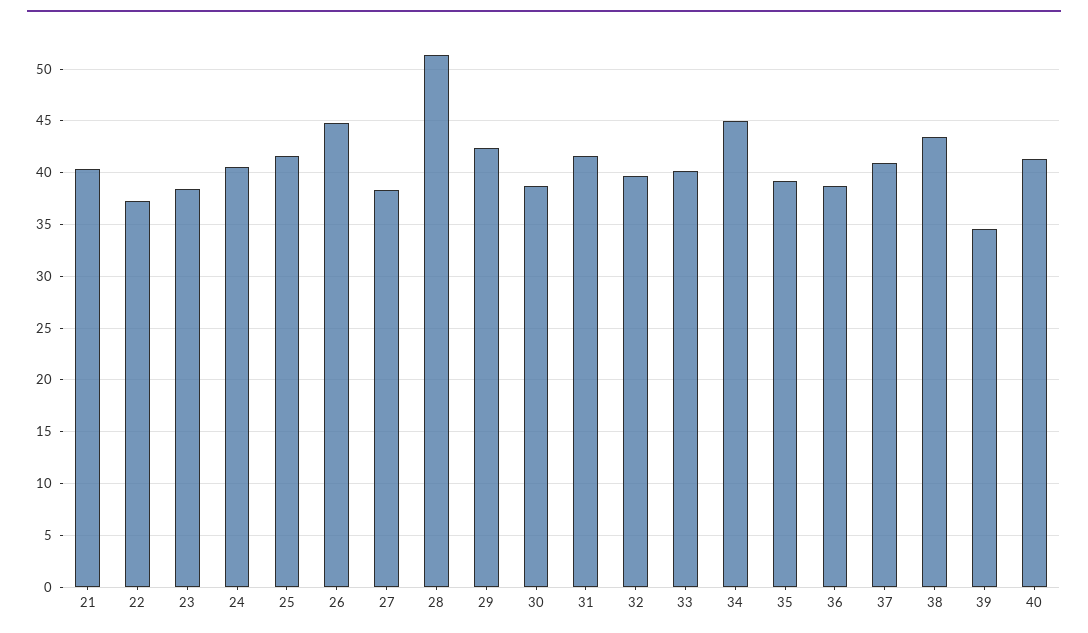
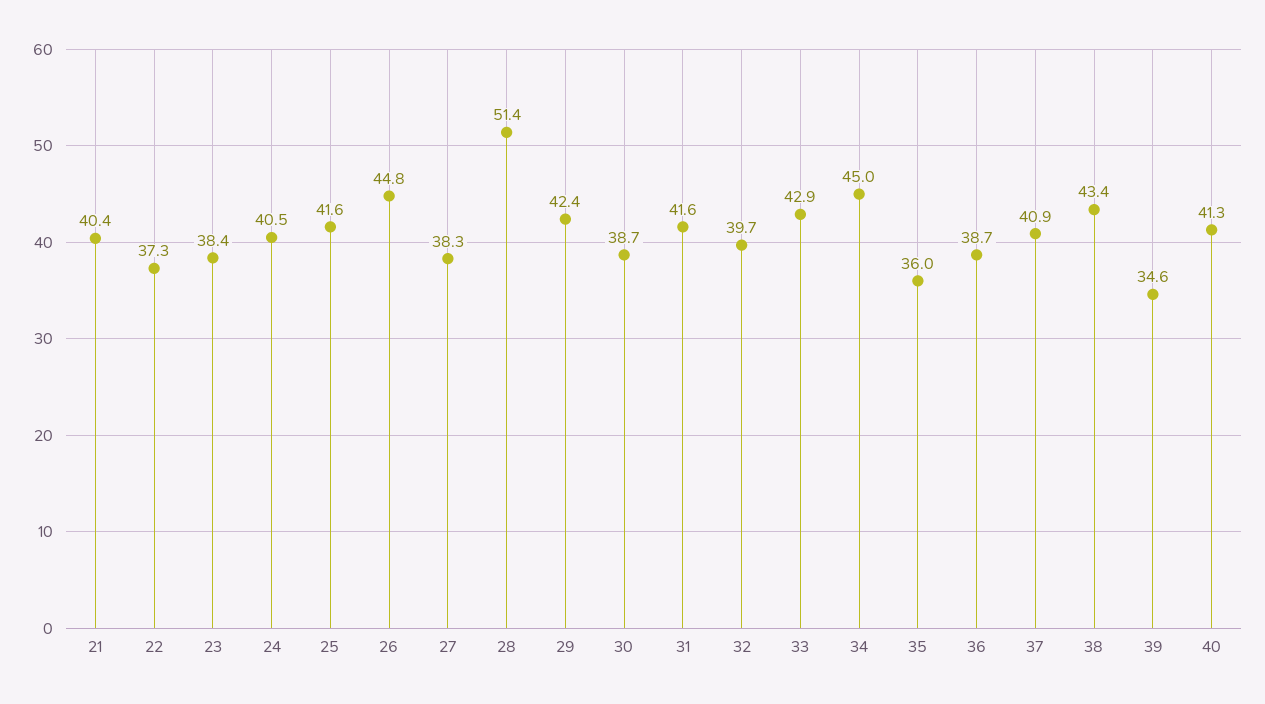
  {
    "21": 40.4,
    "22": 37.3,
    "23": 38.4,
    "24": 40.5,
    "25": 41.6,
    "26": 44.8,
    "27": 38.3,
    "28": 51.4,
    "29": 42.4,
    "30": 38.7,
    "31": 41.6,
    "32": 39.7,
-   "33": 40,
+   "33": 42.9,
    "34": 45,
-   "35": 39,
+   "35": 36,
    "36": 38.7,
    "37": 40.9,
    "38": 43.4,
    "39": 34.6,
    "40": 41.3
  }

